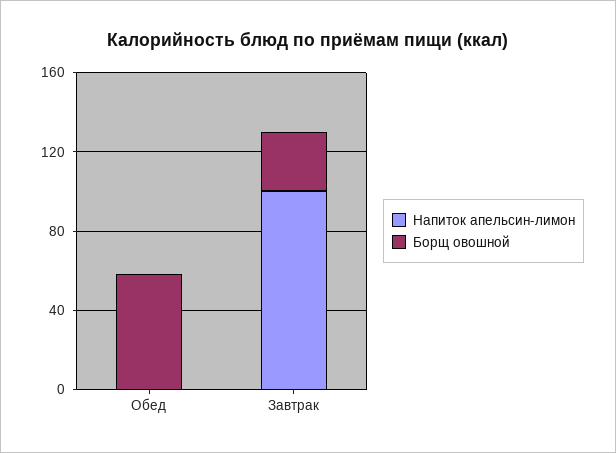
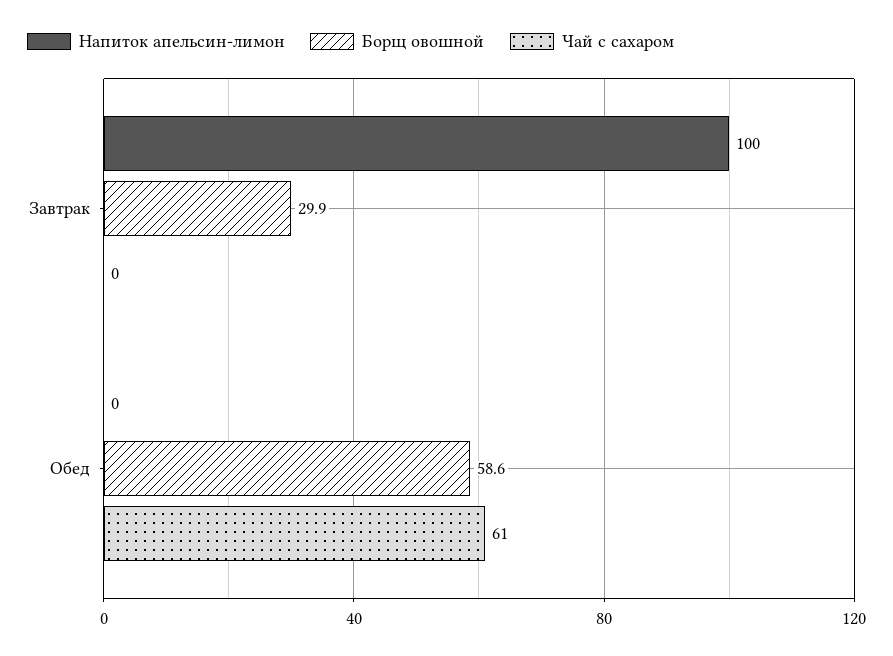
  {
    "Напиток апельсин-лимон": {
      "Обед": 0,
      "Завтрак": 100
    },
    "Борщ овошной": {
      "Обед": 58.6,
      "Завтрак": 29.9
-   }
+   },
+   "Чай с сахаром": {
+     "Завтрак": 0,
+     "Обед": 61
+   }
  }

